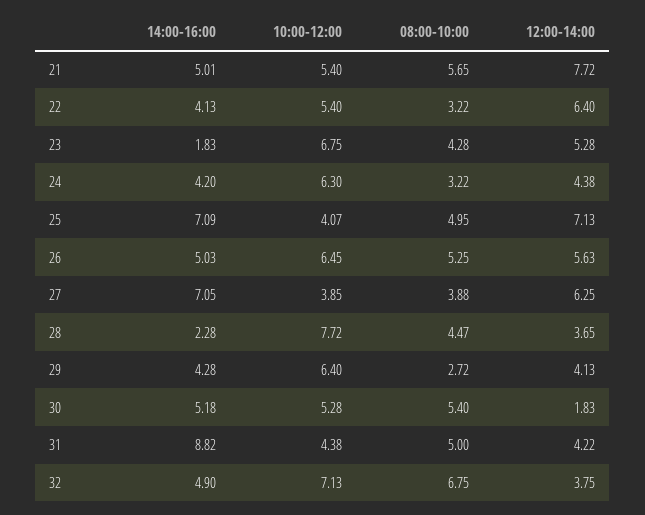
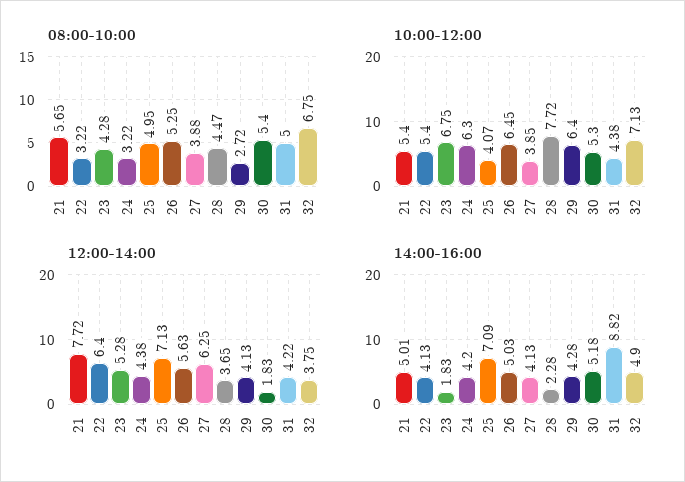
  {
    "14:00-16:00": {
      "21": 5.01,
      "22": 4.13,
      "23": 1.83,
      "24": 4.2,
      "25": 7.09,
      "26": 5.03,
-     "27": 7.05,
+     "27": 4.13,
      "28": 2.28,
      "29": 4.28,
      "30": 5.18,
      "31": 8.82,
      "32": 4.9
    },
    "10:00-12:00": {
      "21": 5.4,
      "22": 5.4,
      "23": 6.75,
      "24": 6.3,
      "25": 4.07,
      "26": 6.45,
      "27": 3.85,
      "28": 7.72,
      "29": 6.4,
-     "30": 5.28,
+     "30": 5.3,
      "31": 4.38,
      "32": 7.13
    },
    "08:00-10:00": {
      "21": 5.65,
      "22": 3.22,
      "23": 4.28,
      "24": 3.22,
      "25": 4.95,
      "26": 5.25,
      "27": 3.88,
      "28": 4.47,
      "29": 2.72,
      "30": 5.4,
      "31": 5,
      "32": 6.75
    },
    "12:00-14:00": {
      "21": 7.72,
      "22": 6.4,
      "23": 5.28,
      "24": 4.38,
      "25": 7.13,
      "26": 5.63,
      "27": 6.25,
      "28": 3.65,
      "29": 4.13,
      "30": 1.83,
      "31": 4.22,
      "32": 3.75
    }
  }

